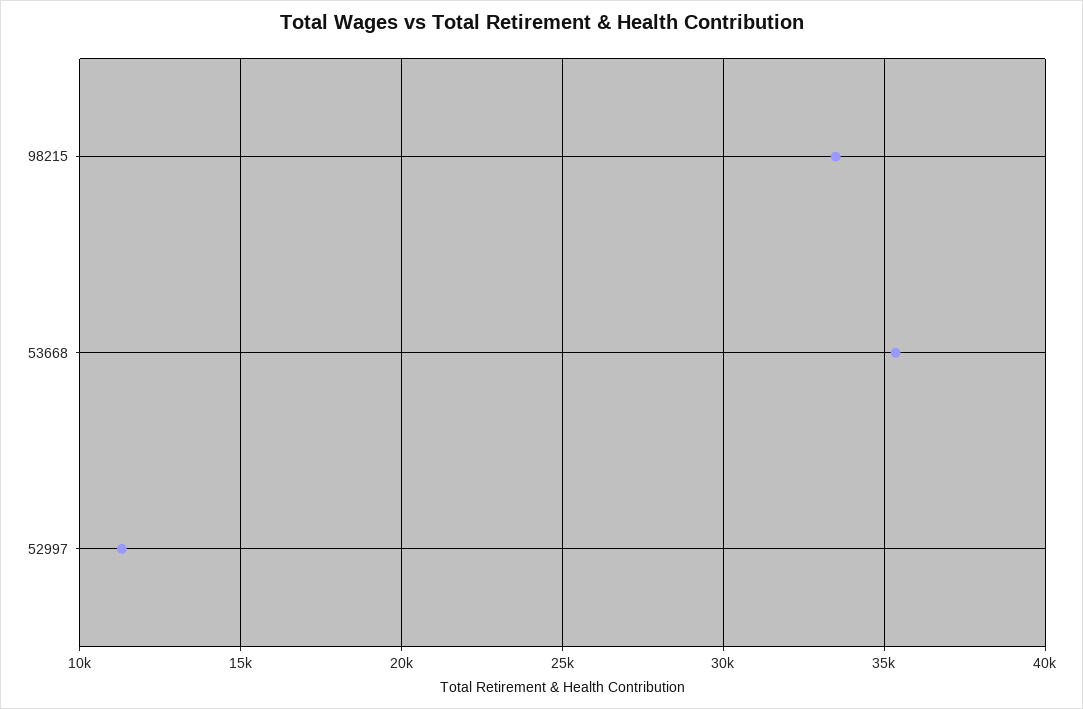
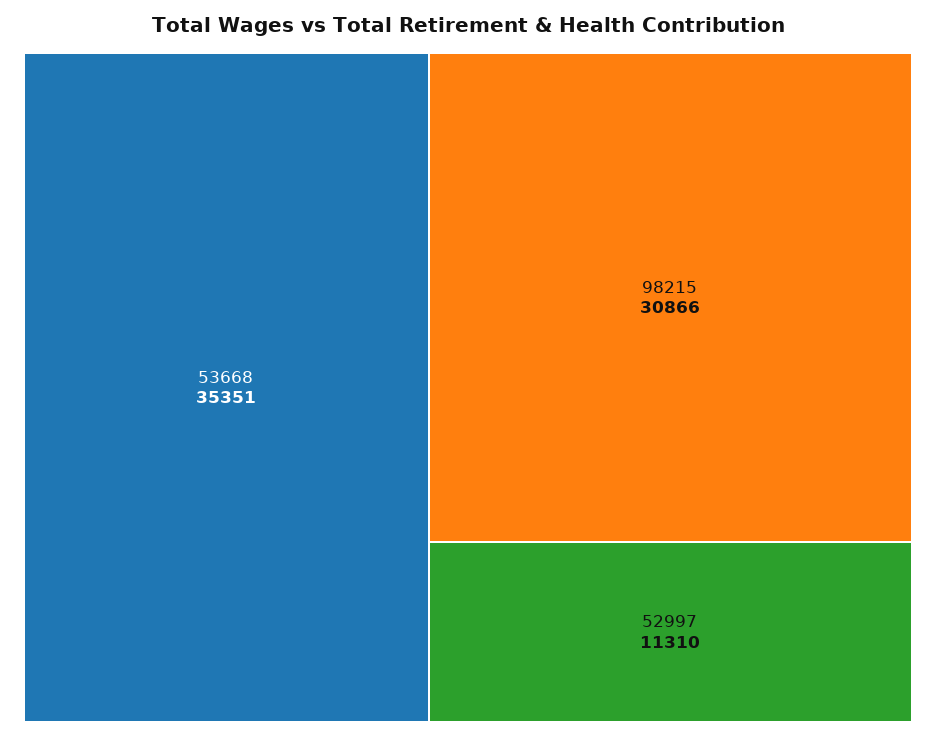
  {
-   "98215": 33500,
+   "98215": 30866,
    "53668": 35351,
    "52997": 11310
  }

